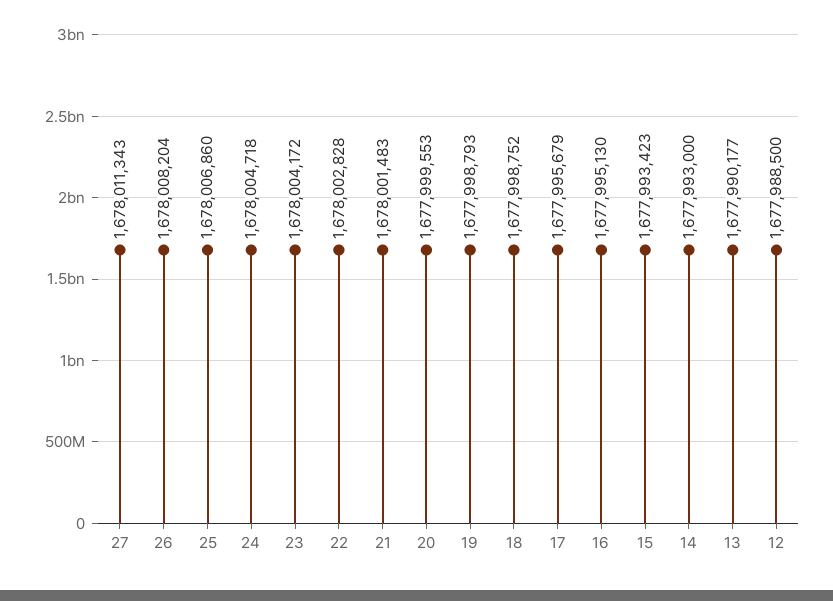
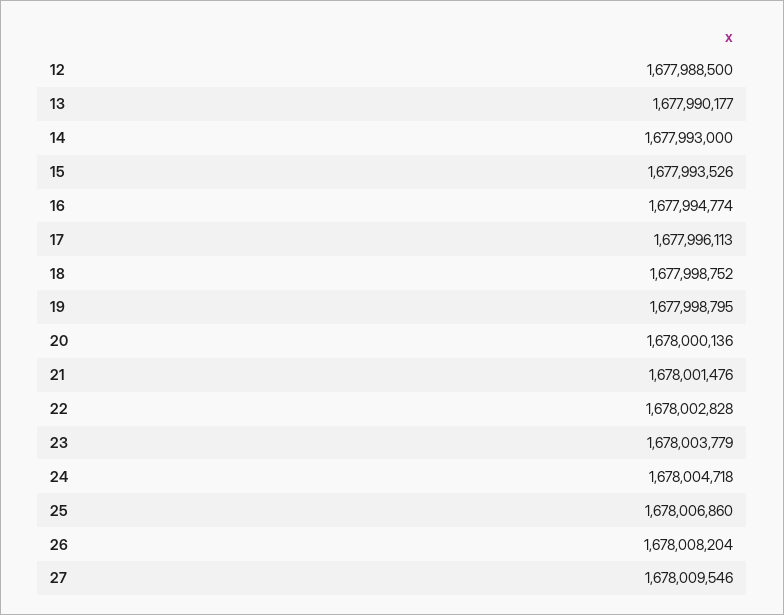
  {
-   "27": 1678011343,
+   "27": 1678009546,
    "26": 1678008204,
    "25": 1678006860,
    "24": 1678004718,
-   "23": 1678004172,
+   "23": 1678003779,
    "22": 1678002828,
-   "21": 1678001483,
+   "21": 1678001476,
-   "20": 1677999553,
+   "20": 1678000136,
-   "19": 1677998793,
+   "19": 1677998795,
    "18": 1677998752,
-   "17": 1677995679,
+   "17": 1677996113,
-   "16": 1677995130,
+   "16": 1677994774,
-   "15": 1677993423,
+   "15": 1677993526,
    "14": 1677993000,
    "13": 1677990177,
    "12": 1677988500
  }

